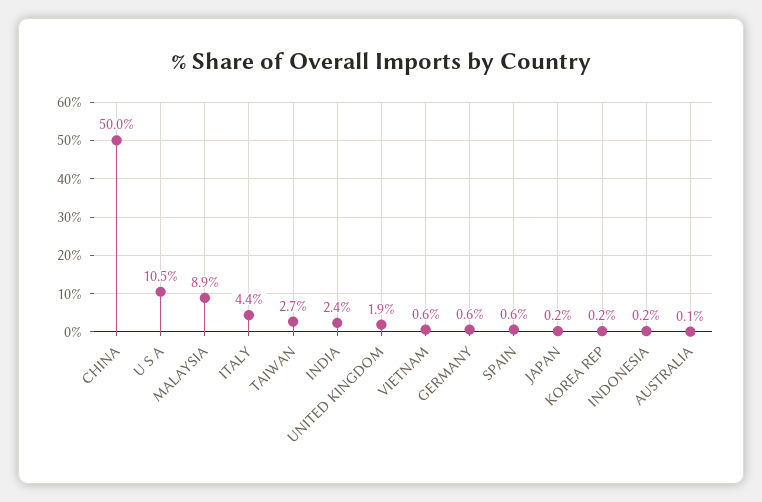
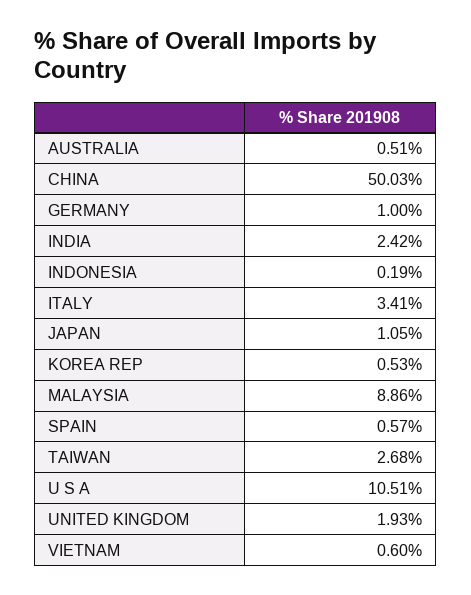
  {
    "CHINA": 50.03,
    "U S A": 10.51,
    "MALAYSIA": 8.86,
-   "ITALY": 4.4,
+   "ITALY": 3.41,
    "TAIWAN": 2.68,
    "INDIA": 2.42,
    "UNITED KINGDOM": 1.93,
    "VIETNAM": 0.6,
-   "GERMANY": 0.6,
+   "GERMANY": 1,
    "SPAIN": 0.57,
-   "JAPAN": 0.2,
+   "JAPAN": 1.05,
-   "KOREA REP": 0.2,
+   "KOREA REP": 0.53,
    "INDONESIA": 0.19,
-   "AUSTRALIA": 0.1
+   "AUSTRALIA": 0.51
  }

